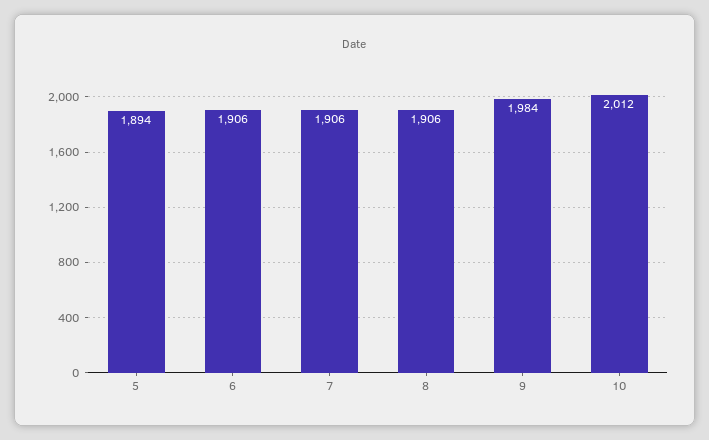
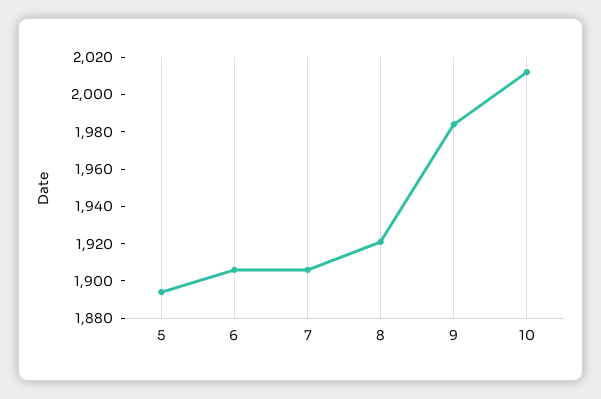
  {
    "5": 1894,
    "6": 1906,
    "7": 1906,
-   "8": 1906,
+   "8": 1920,
    "9": 1984,
    "10": 2012
  }

